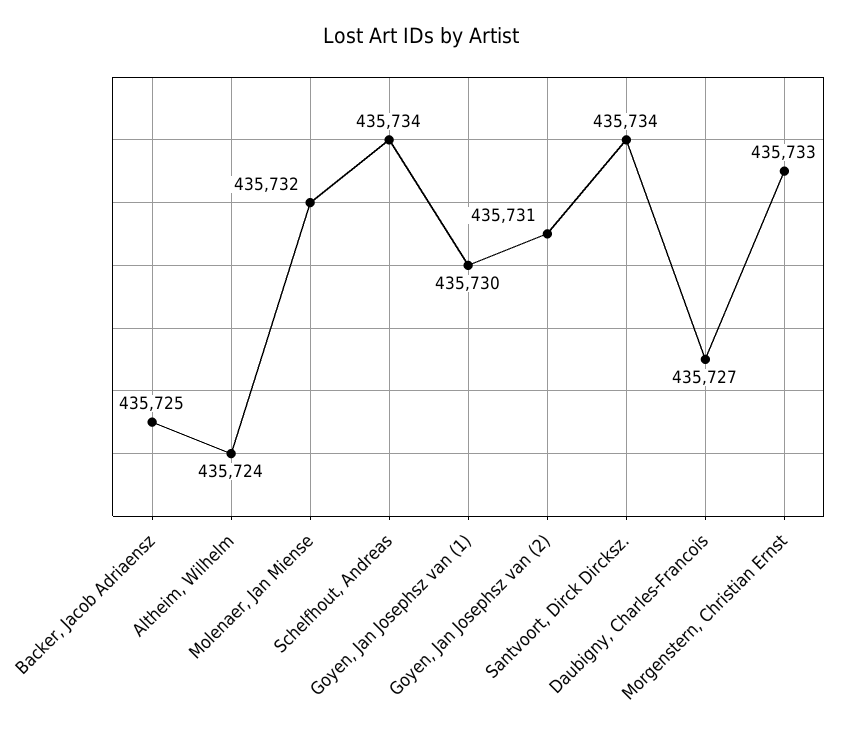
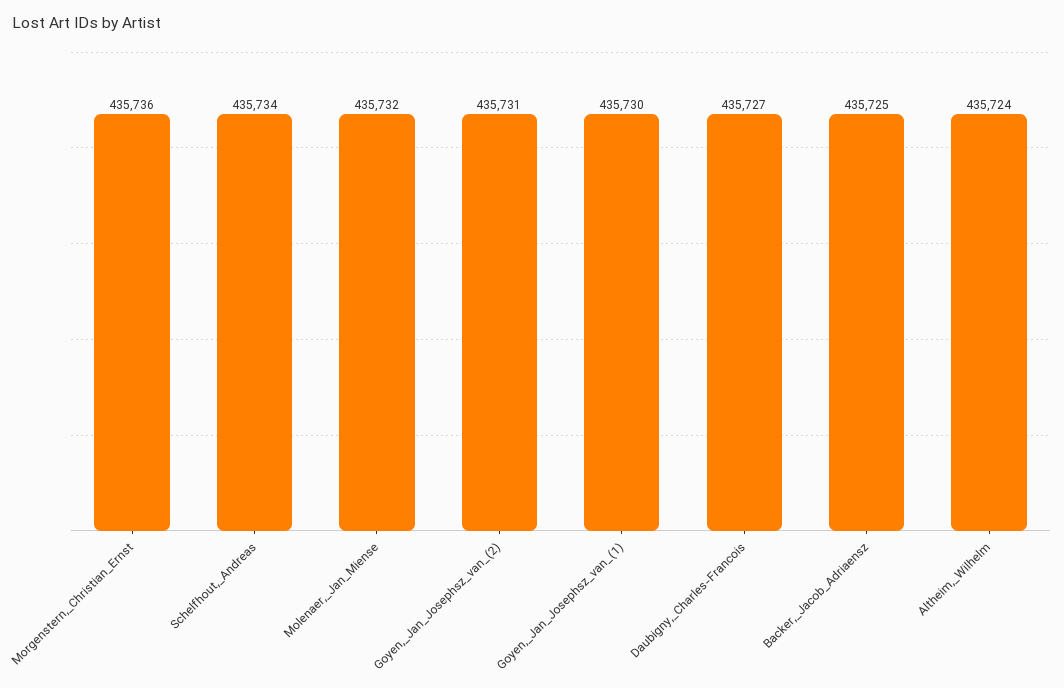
  {
    "Backer, Jacob Adriaensz": 435725,
    "Altheim, Wilhelm": 435724,
    "Molenaer, Jan Miense": 435732,
    "Schelfhout, Andreas": 435734,
    "Goyen, Jan Josephsz van (1)": 435730,
    "Goyen, Jan Josephsz van (2)": 435731,
-   "Santvoort, Dirck Dircksz.": 435734,
    "Daubigny, Charles-Francois": 435727,
-   "Morgenstern, Christian Ernst": 435733
+   "Morgenstern, Christian Ernst": 435736
  }

